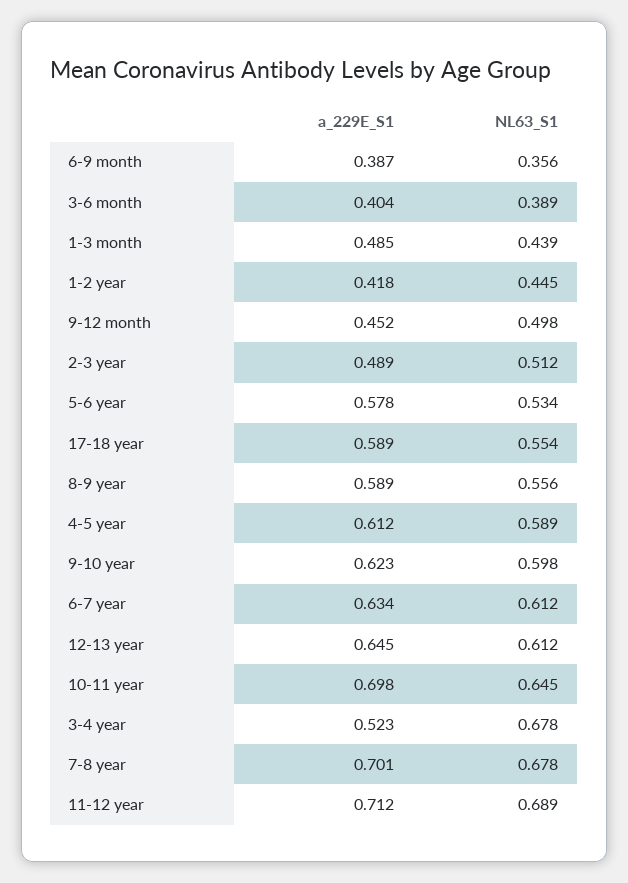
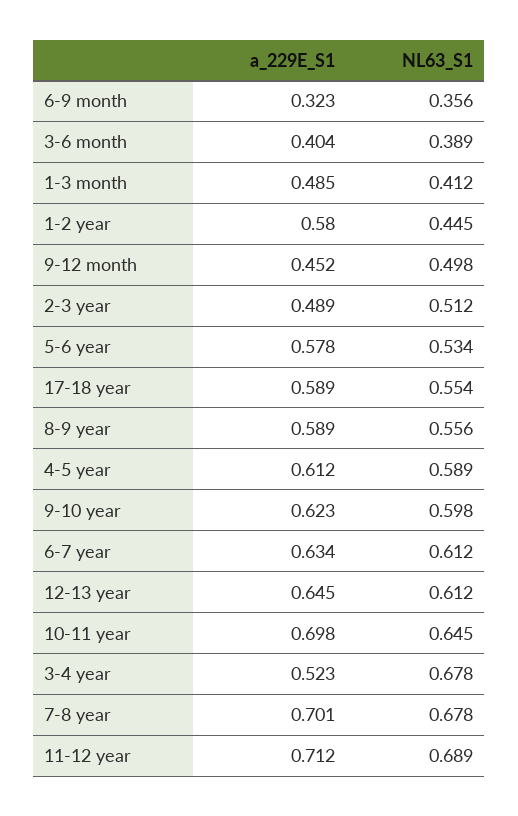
  {
    "a_229E_S1": {
-     "6-9 month": 0.387,
+     "6-9 month": 0.323,
      "3-6 month": 0.404,
      "1-3 month": 0.485,
-     "1-2 year": 0.418,
+     "1-2 year": 0.58,
      "9-12 month": 0.452,
      "2-3 year": 0.489,
      "5-6 year": 0.578,
      "17-18 year": 0.589,
      "8-9 year": 0.589,
      "4-5 year": 0.612,
      "9-10 year": 0.623,
      "6-7 year": 0.634,
      "12-13 year": 0.645,
      "10-11 year": 0.698,
      "3-4 year": 0.523,
      "7-8 year": 0.701,
      "11-12 year": 0.712
    },
    "NL63_S1": {
      "6-9 month": 0.356,
      "3-6 month": 0.389,
-     "1-3 month": 0.439,
+     "1-3 month": 0.412,
      "1-2 year": 0.445,
      "9-12 month": 0.498,
      "2-3 year": 0.512,
      "5-6 year": 0.534,
      "17-18 year": 0.554,
      "8-9 year": 0.556,
      "4-5 year": 0.589,
      "9-10 year": 0.598,
      "6-7 year": 0.612,
      "12-13 year": 0.612,
      "10-11 year": 0.645,
      "3-4 year": 0.678,
      "7-8 year": 0.678,
      "11-12 year": 0.689
    }
  }

